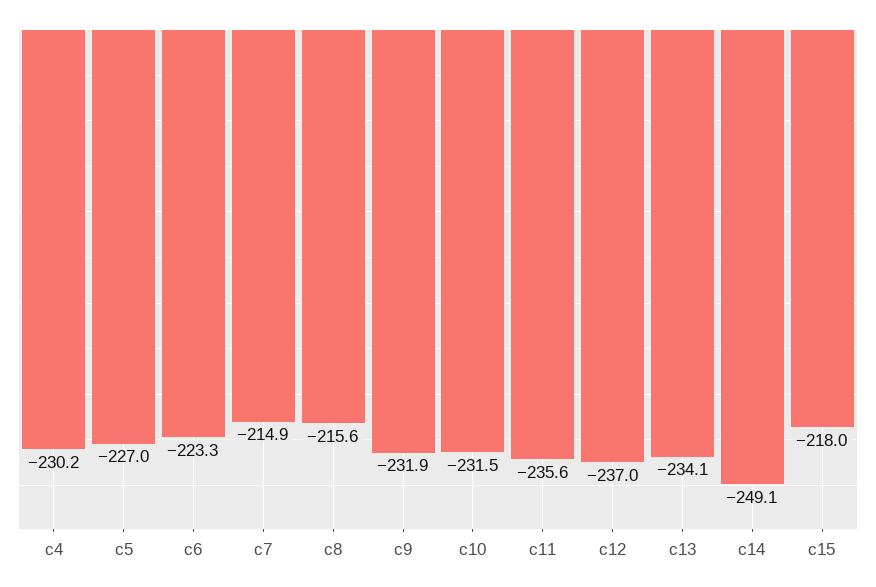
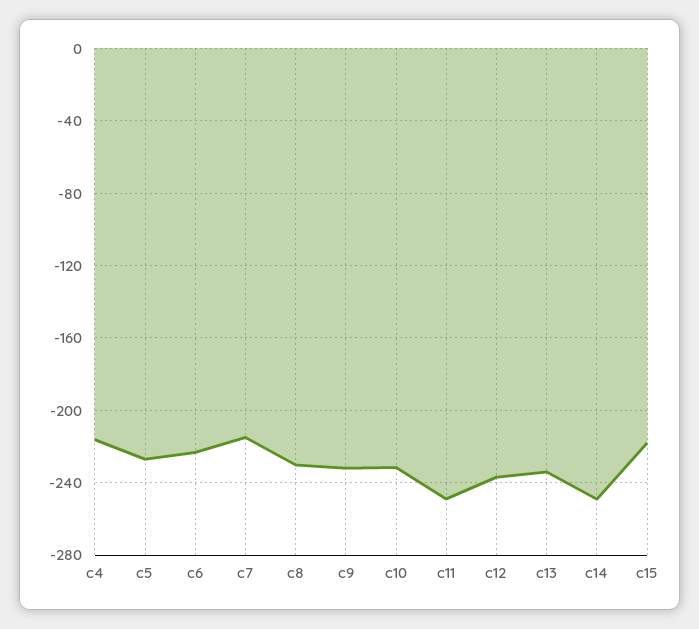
  {
-   "c4": -230.2,
+   "c4": -215,
    "c5": -227,
    "c6": -223.3,
    "c7": -214.9,
-   "c8": -215.6,
+   "c8": -230,
    "c9": -231.9,
    "c10": -231.5,
-   "c11": -235.6,
+   "c11": -250,
    "c12": -237,
    "c13": -234.1,
    "c14": -249.1,
    "c15": -218
  }

